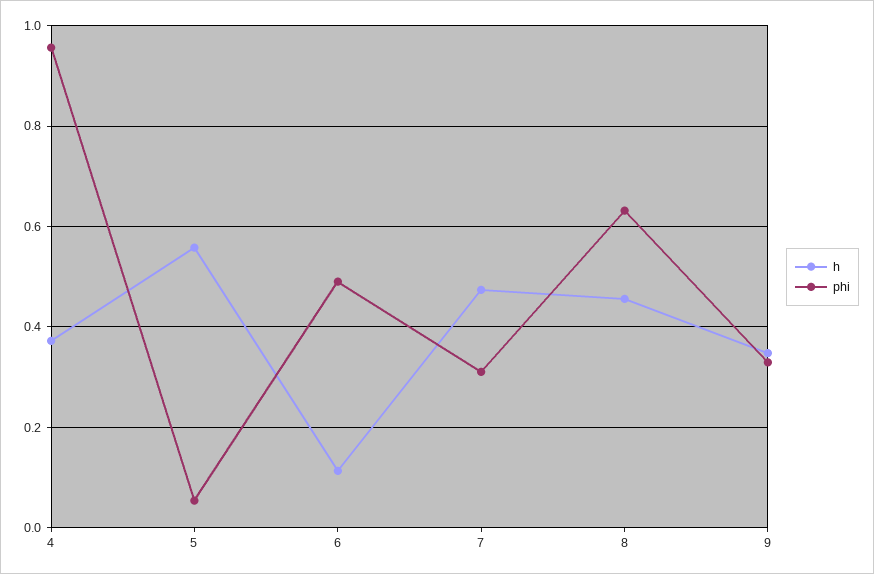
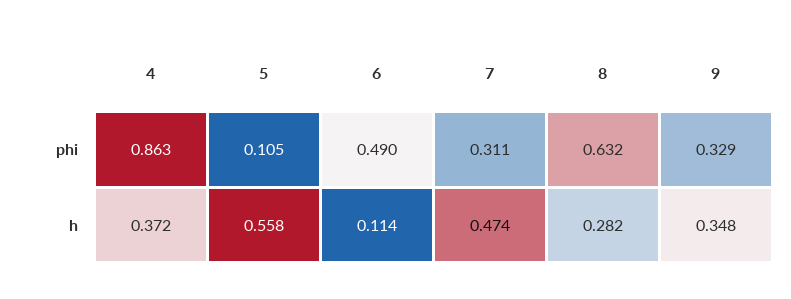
  {
    "h": {
      "4": 0.372,
      "5": 0.558,
      "6": 0.114,
      "7": 0.474,
-     "8": 0.46,
+     "8": 0.282,
      "9": 0.348
    },
    "phi": {
-     "4": 0.96,
+     "4": 0.863,
-     "5": 0.06,
+     "5": 0.105,
      "6": 0.49,
      "7": 0.311,
      "8": 0.632,
      "9": 0.329
    }
  }

